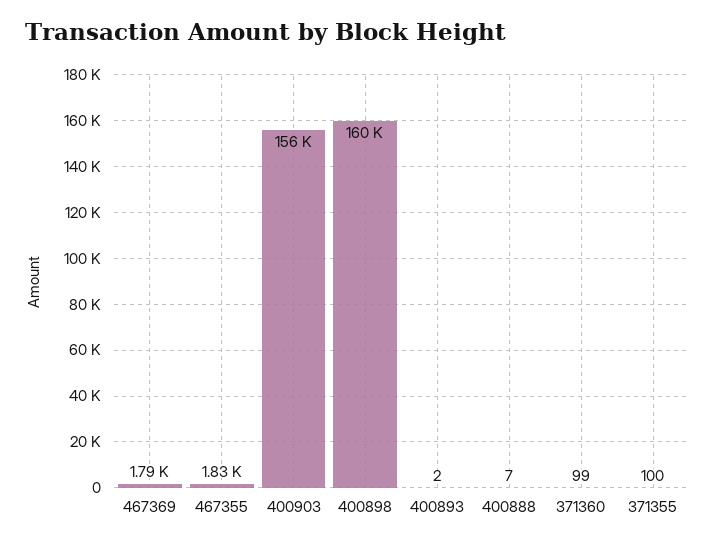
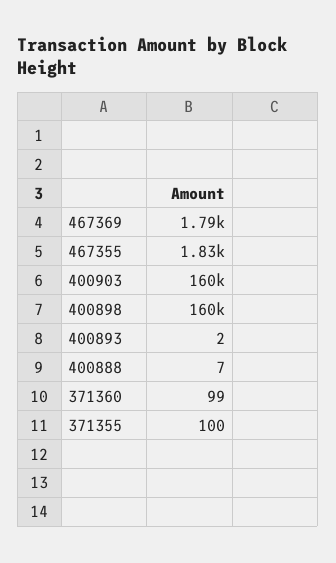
  {
    "467369": 1790,
    "467355": 1830,
-   "400903": 156000,
+   "400903": 160000,
    "400898": 160000,
    "400893": 2,
    "400888": 7,
    "371360": 99,
    "371355": 100
  }

